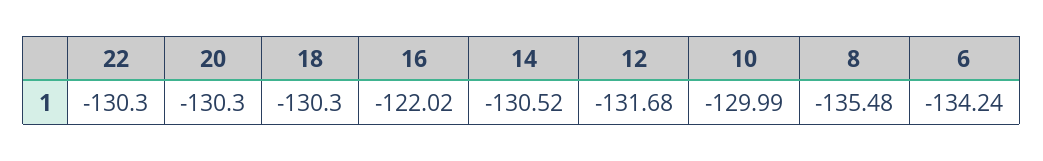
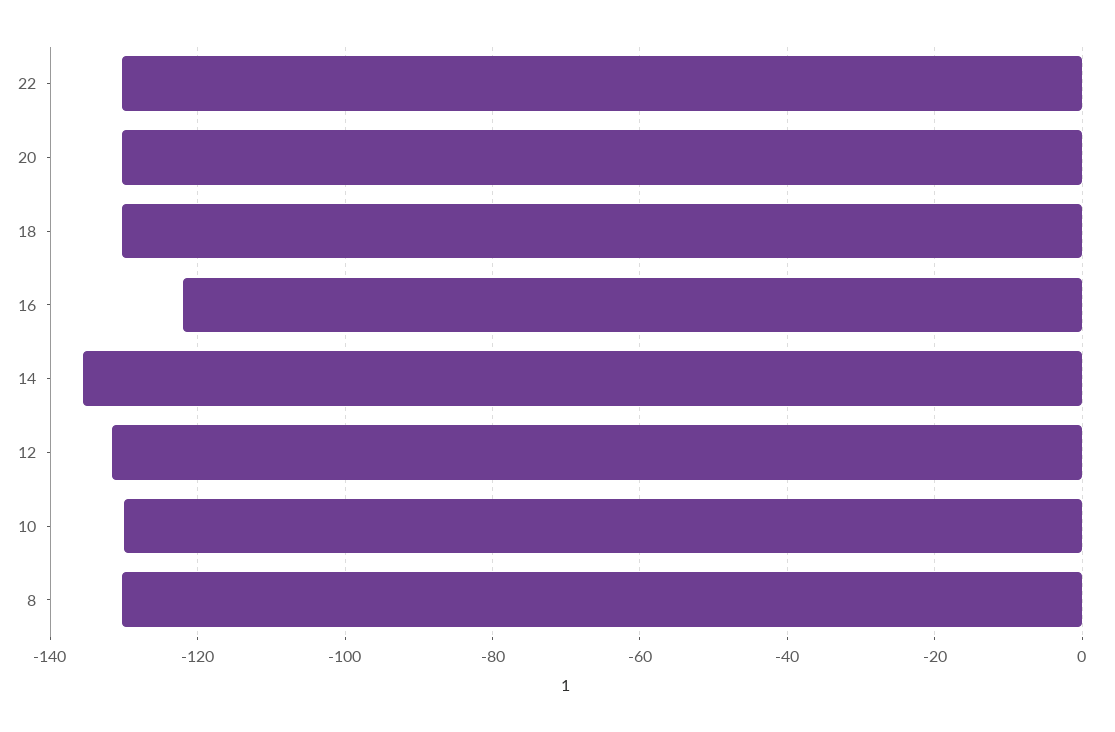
  {
    "22": -130.3,
    "20": -130.3,
    "18": -130.3,
    "16": -122.02,
-   "14": -130.52,
+   "14": -136,
    "12": -131.68,
    "10": -129.99,
-   "8": -135.48,
+   "8": -130
-   "6": -134.24
  }

